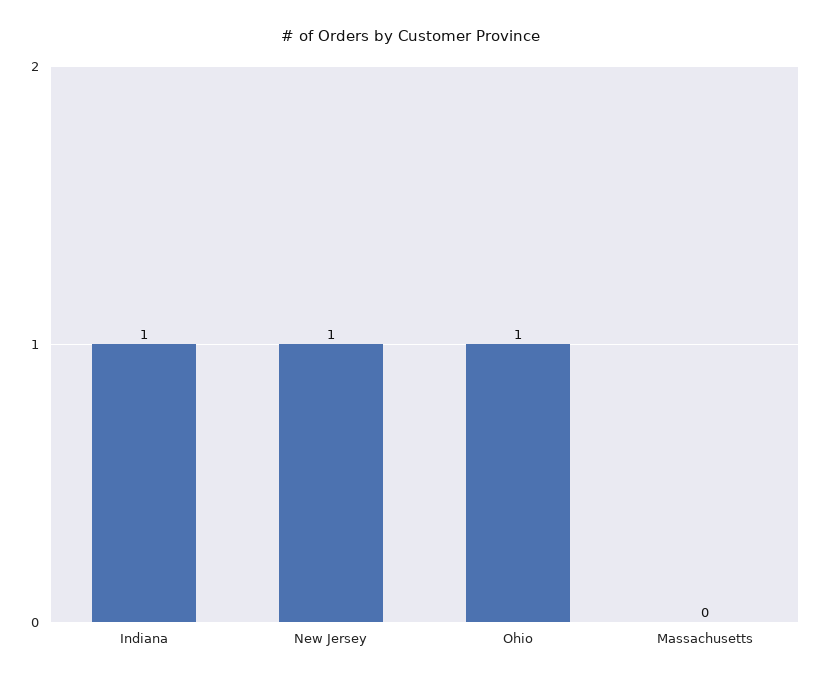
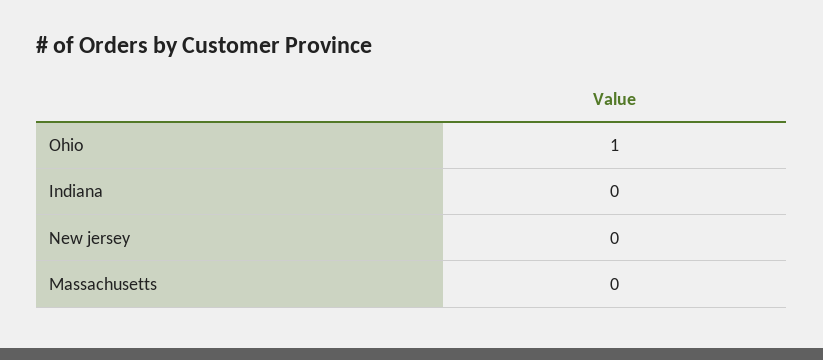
  {
-   "Indiana": 1,
+   "Indiana": 0,
-   "New Jersey": 1,
+   "New Jersey": 0,
    "Ohio": 1,
    "Massachusetts": 0
  }

